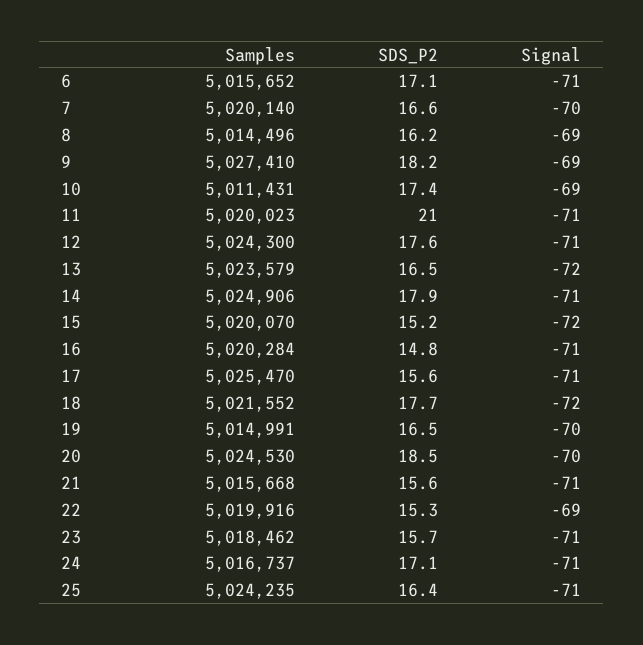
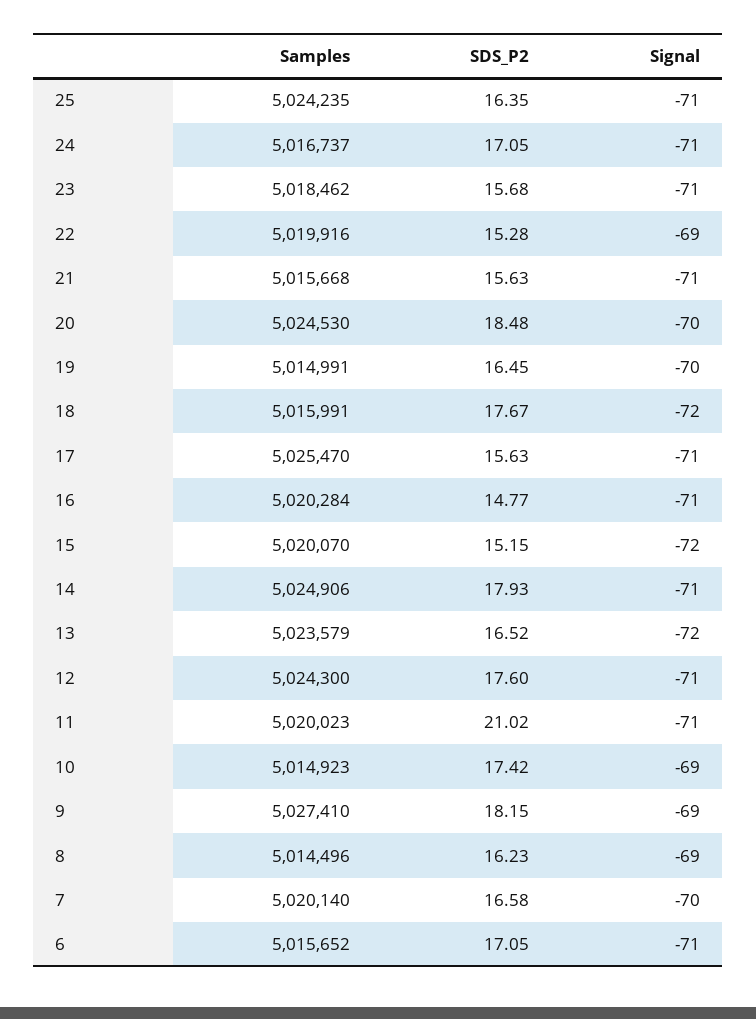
  {
    "Samples": {
      "6": 5015652,
      "7": 5020140,
      "8": 5014496,
      "9": 5027410,
-     "10": 5011431,
+     "10": 5014923,
      "11": 5020023,
      "12": 5024300,
      "13": 5023579,
      "14": 5024906,
      "15": 5020070,
      "16": 5020284,
      "17": 5025470,
-     "18": 5021552,
+     "18": 5015991,
      "19": 5014991,
      "20": 5024530,
      "21": 5015668,
      "22": 5019916,
      "23": 5018462,
      "24": 5016737,
      "25": 5024235
    },
    "SDS_P2": {
      "6": 17.05,
      "7": 16.58,
      "8": 16.23,
      "9": 18.15,
      "10": 17.42,
      "11": 21.02,
      "12": 17.6,
      "13": 16.52,
      "14": 17.93,
      "15": 15.15,
      "16": 14.77,
      "17": 15.63,
      "18": 17.67,
      "19": 16.45,
      "20": 18.48,
      "21": 15.63,
      "22": 15.28,
      "23": 15.68,
      "24": 17.05,
      "25": 16.35
    },
    "Signal": {
      "6": -71,
      "7": -70,
      "8": -69,
      "9": -69,
      "10": -69,
      "11": -71,
      "12": -71,
      "13": -72,
      "14": -71,
      "15": -72,
      "16": -71,
      "17": -71,
      "18": -72,
      "19": -70,
      "20": -70,
      "21": -71,
      "22": -69,
      "23": -71,
      "24": -71,
      "25": -71
    }
  }

